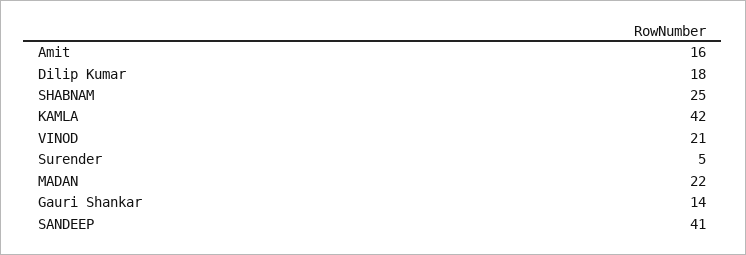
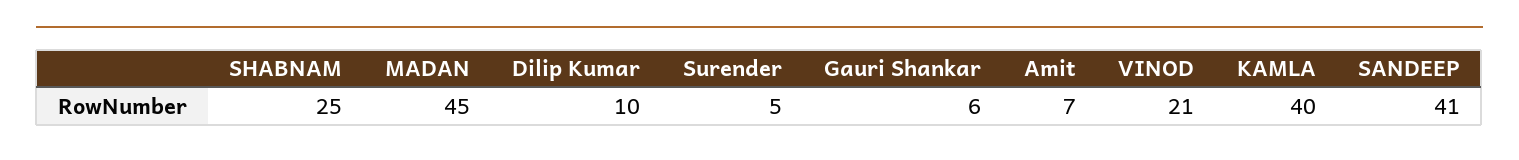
  {
-   "Amit": 16,
+   "Amit": 7,
-   "Dilip Kumar": 18,
+   "Dilip Kumar": 10,
    "SHABNAM": 25,
-   "KAMLA": 42,
+   "KAMLA": 40,
    "VINOD": 21,
    "Surender": 5,
-   "MADAN": 22,
+   "MADAN": 45,
-   "Gauri Shankar": 14,
+   "Gauri Shankar": 6,
    "SANDEEP": 41
  }

